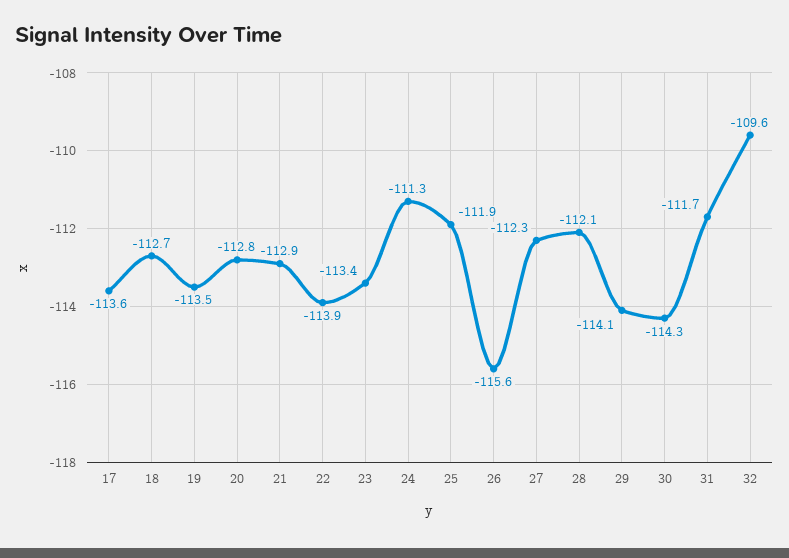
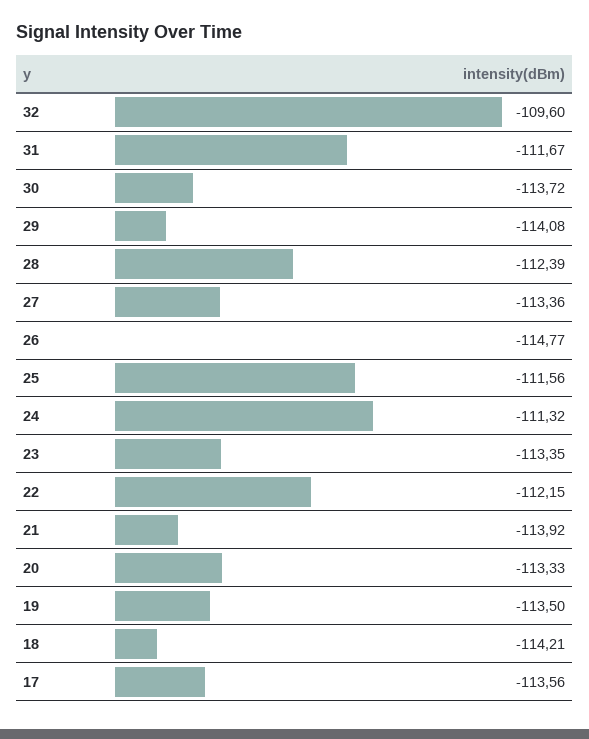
  {
    "17": -113.56,
-   "18": -112.7,
+   "18": -114.21,
    "19": -113.5,
-   "20": -112.8,
+   "20": -113.33,
-   "21": -112.9,
+   "21": -113.92,
-   "22": -113.9,
+   "22": -112.15,
    "23": -113.35,
    "24": -111.32,
-   "25": -111.9,
+   "25": -111.56,
-   "26": -115.6,
+   "26": -114.77,
-   "27": -112.3,
+   "27": -113.36,
-   "28": -112.1,
+   "28": -112.39,
    "29": -114.08,
-   "30": -114.3,
+   "30": -113.72,
    "31": -111.67,
    "32": -109.6
  }

